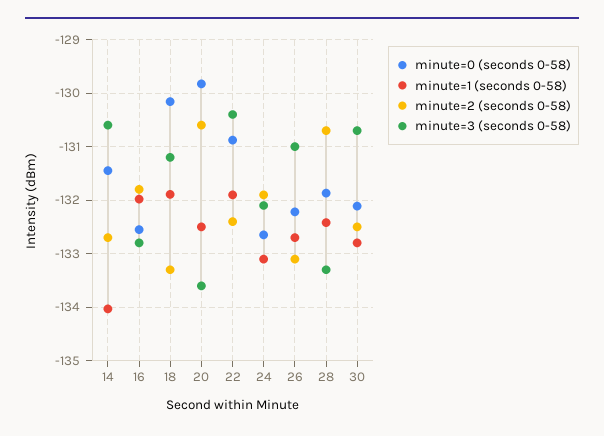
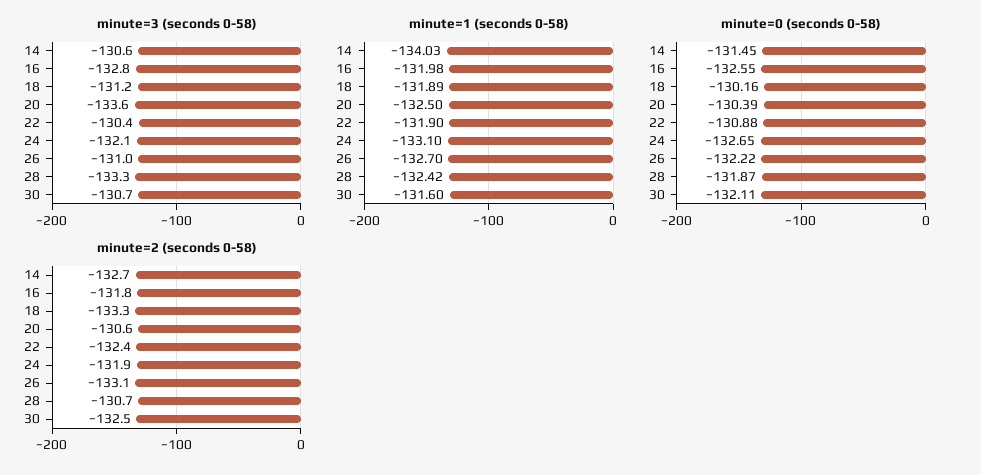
  {
    "minute=0 (seconds 0-58)": {
      "14": -131.45,
      "16": -132.55,
      "18": -130.16,
-     "20": -129.8,
+     "20": -130.39,
      "22": -130.88,
      "24": -132.65,
      "26": -132.22,
      "28": -131.87,
      "30": -132.11
    },
    "minute=1 (seconds 0-58)": {
      "14": -134.03,
      "16": -131.98,
      "18": -131.89,
      "20": -132.5,
      "22": -131.9,
      "24": -133.1,
      "26": -132.7,
      "28": -132.42,
-     "30": -132.8
+     "30": -131.6
    },
    "minute=2 (seconds 0-58)": {
      "14": -132.7,
      "16": -131.8,
      "18": -133.3,
      "20": -130.6,
      "22": -132.4,
      "24": -131.9,
      "26": -133.1,
      "28": -130.7,
      "30": -132.5
    },
    "minute=3 (seconds 0-58)": {
      "14": -130.6,
      "16": -132.8,
      "18": -131.2,
      "20": -133.6,
      "22": -130.4,
      "24": -132.1,
      "26": -131,
      "28": -133.3,
      "30": -130.7
    }
  }

